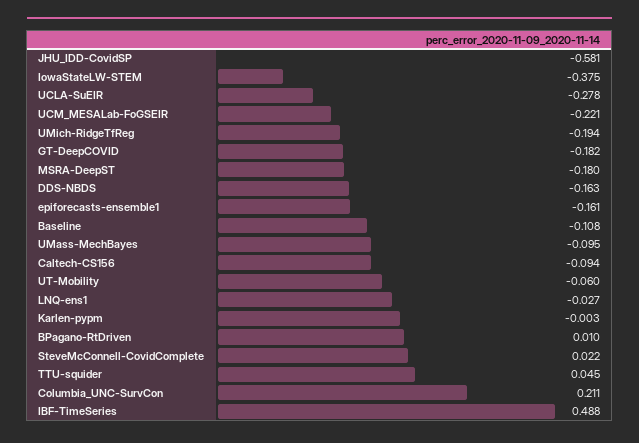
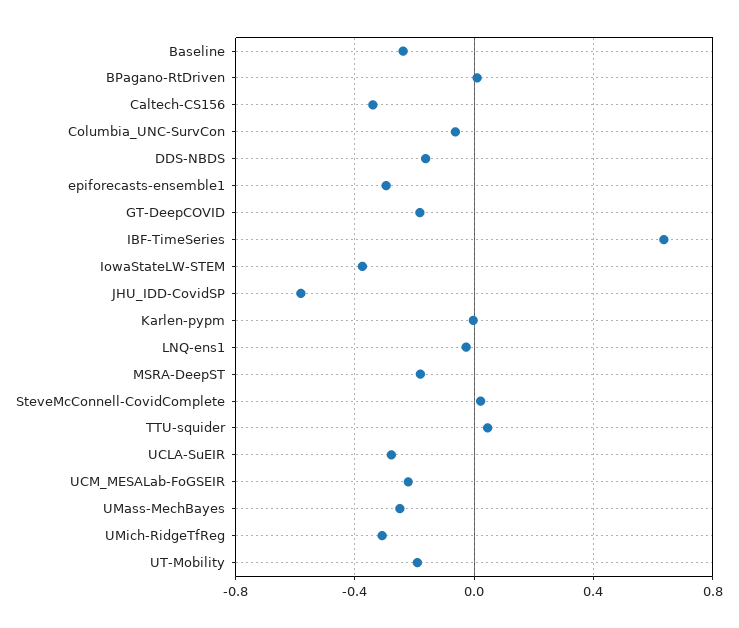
  {
    "JHU_IDD-CovidSP": -0.581,
    "IowaStateLW-STEM": -0.375,
    "UCLA-SuEIR": -0.278,
    "UCM_MESALab-FoGSEIR": -0.221,
-   "UMich-RidgeTfReg": -0.194,
+   "UMich-RidgeTfReg": -0.3,
    "GT-DeepCOVID": -0.182,
    "MSRA-DeepST": -0.18,
    "DDS-NBDS": -0.163,
-   "epiforecasts-ensemble1": -0.161,
+   "epiforecasts-ensemble1": -0.3,
-   "Baseline": -0.108,
+   "Baseline": -0.25,
-   "UMass-MechBayes": -0.095,
+   "UMass-MechBayes": -0.25,
-   "Caltech-CS156": -0.094,
+   "Caltech-CS156": -0.35,
-   "UT-Mobility": -0.06,
+   "UT-Mobility": -0.2,
    "LNQ-ens1": -0.027,
    "Karlen-pypm": -0.003,
    "BPagano-RtDriven": 0.01,
    "SteveMcConnell-CovidComplete": 0.022,
    "TTU-squider": 0.045,
-   "Columbia_UNC-SurvCon": 0.211,
+   "Columbia_UNC-SurvCon": -0.05,
-   "IBF-TimeSeries": 0.488
+   "IBF-TimeSeries": 0.65
  }

